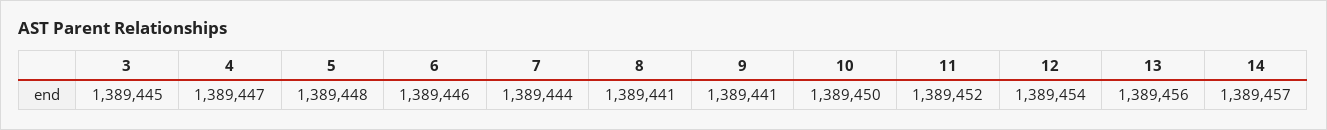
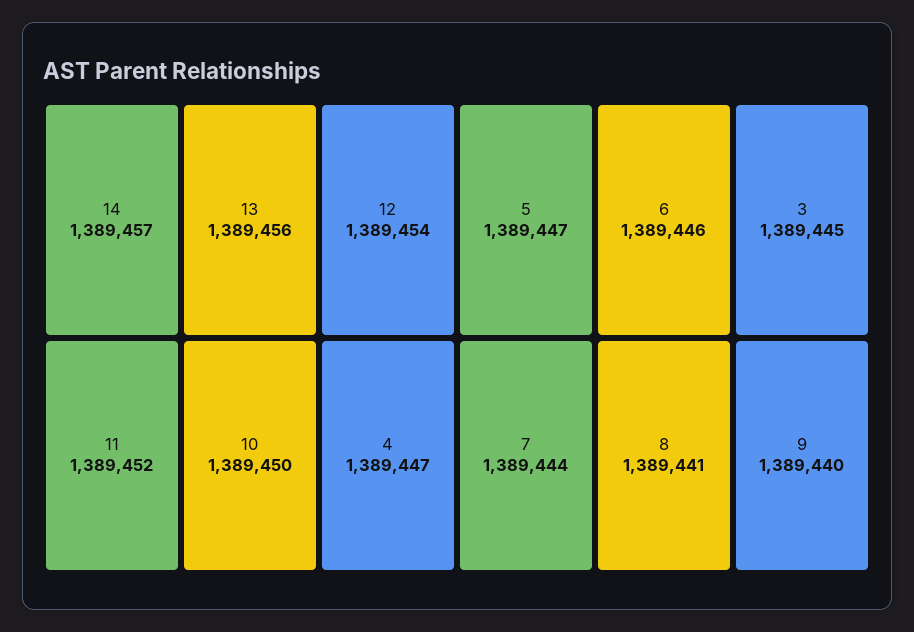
  {
    "3": 1389445,
    "4": 1389447,
-   "5": 1389448,
+   "5": 1389447,
    "6": 1389446,
    "7": 1389444,
    "8": 1389441,
-   "9": 1389441,
+   "9": 1389440,
    "10": 1389450,
    "11": 1389452,
    "12": 1389454,
    "13": 1389456,
    "14": 1389457
  }

